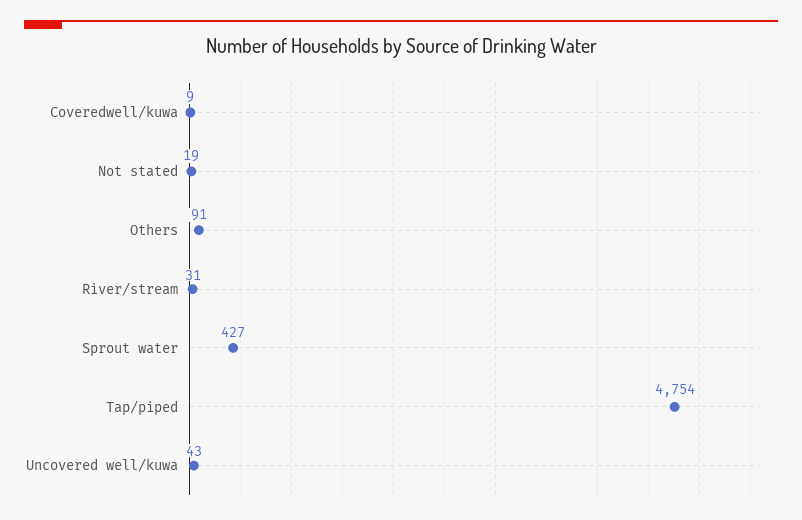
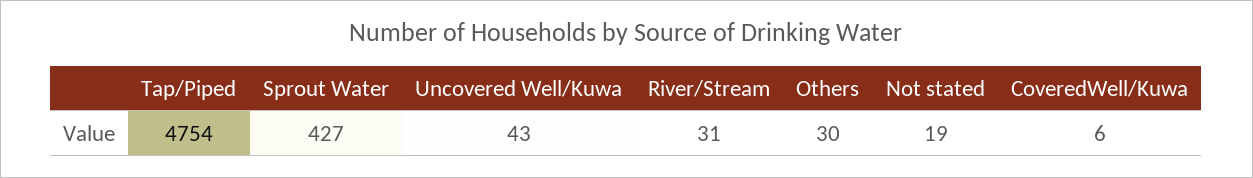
  {
-   "Coveredwell/kuwa": 9,
+   "Coveredwell/kuwa": 6,
    "Not stated": 19,
-   "Others": 91,
+   "Others": 30,
    "River/stream": 31,
    "Sprout water": 427,
    "Tap/piped": 4754,
    "Uncovered well/kuwa": 43
  }

